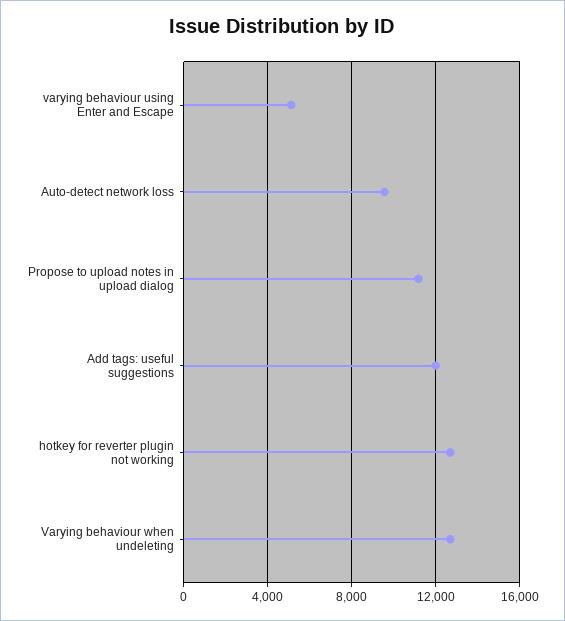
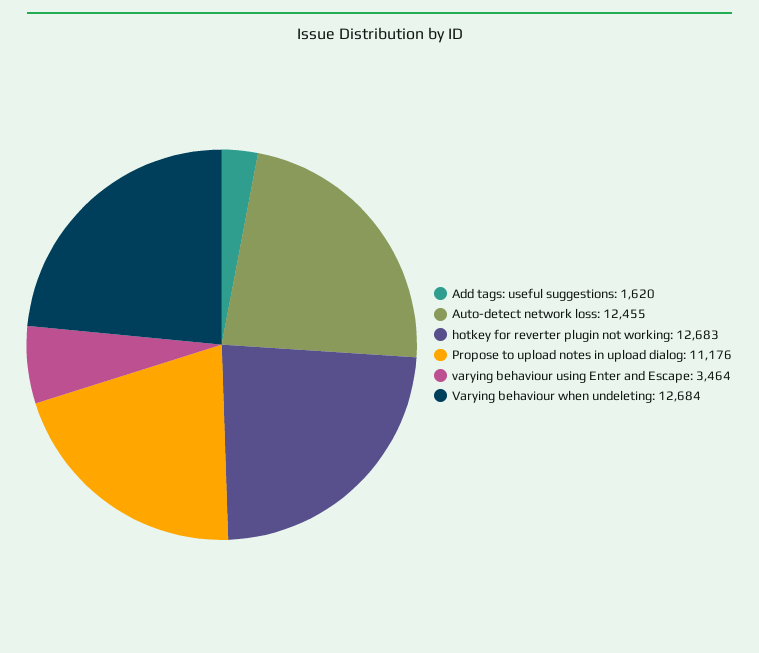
  {
-   "varying behaviour using Enter and Escape": 5000,
+   "varying behaviour using Enter and Escape": 3464,
-   "Auto-detect network loss": 9500,
+   "Auto-detect network loss": 12455,
    "Propose to upload notes in upload dialog": 11176,
-   "Add tags: useful suggestions": 12000,
+   "Add tags: useful suggestions": 1620,
    "hotkey for reverter plugin not working": 12683,
    "Varying behaviour when undeleting": 12684
  }

